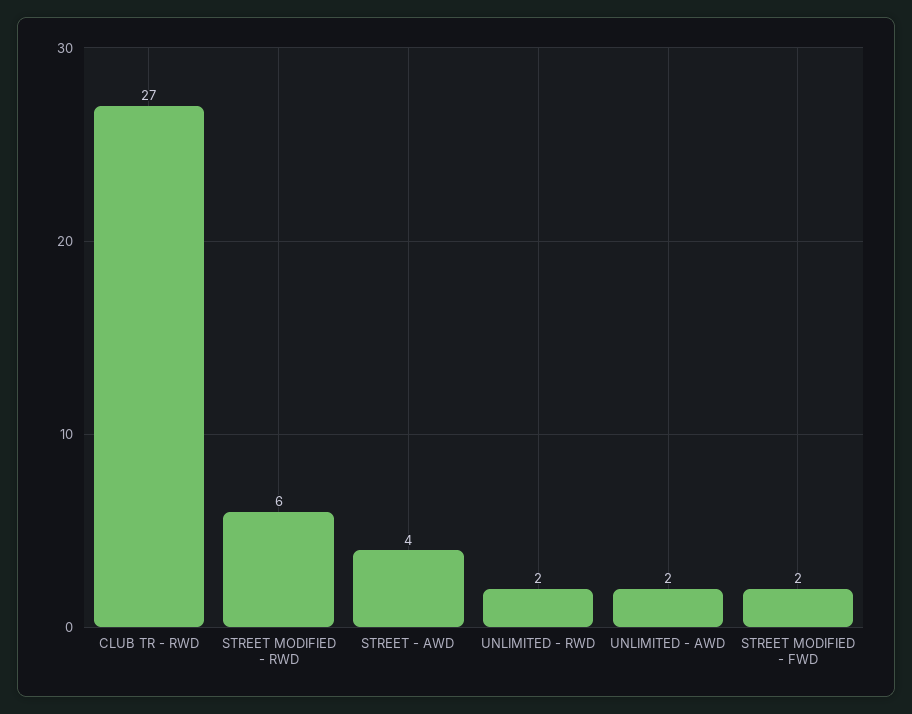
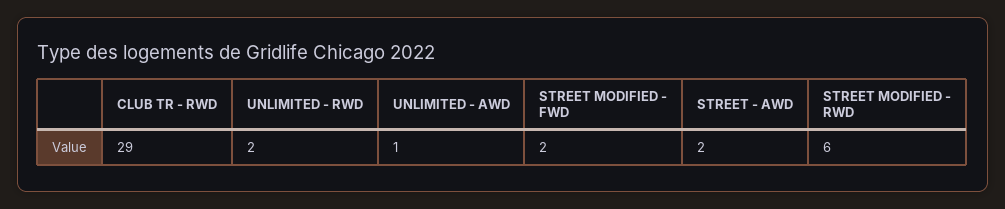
  {
-   "CLUB TR - RWD": 27,
+   "CLUB TR - RWD": 29,
    "STREET MODIFIED - RWD": 6,
-   "STREET - AWD": 4,
+   "STREET - AWD": 2,
    "UNLIMITED - RWD": 2,
-   "UNLIMITED - AWD": 2,
+   "UNLIMITED - AWD": 1,
    "STREET MODIFIED - FWD": 2
  }

